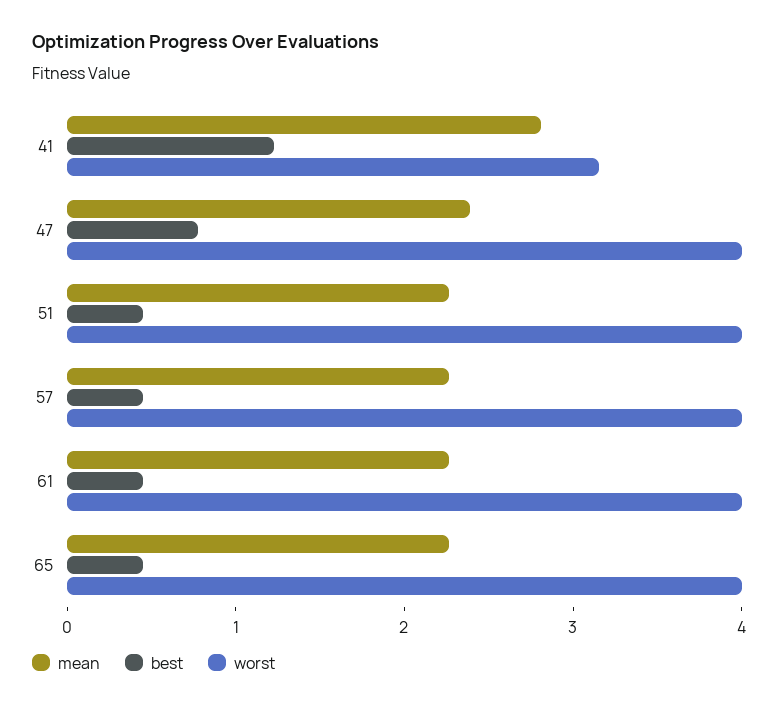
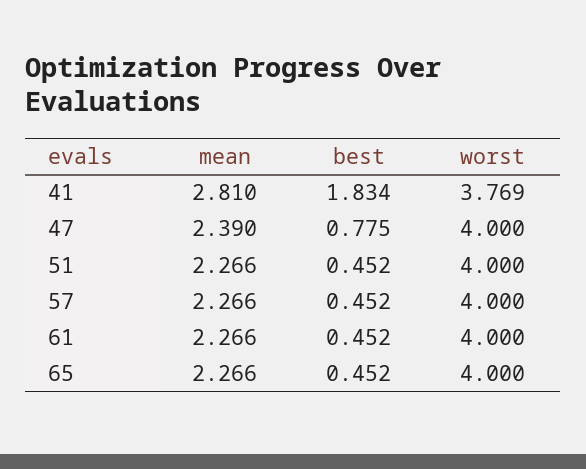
  {
    "mean": {
      "41": 2.81,
      "47": 2.39,
      "51": 2.266,
      "57": 2.266,
      "61": 2.266,
      "65": 2.266
    },
    "best": {
-     "41": 1.2,
+     "41": 1.834,
      "47": 0.775,
      "51": 0.452,
      "57": 0.452,
      "61": 0.452,
      "65": 0.452
    },
    "worst": {
-     "41": 3.2,
+     "41": 3.769,
      "47": 4,
      "51": 4,
      "57": 4,
      "61": 4,
      "65": 4
    }
  }

